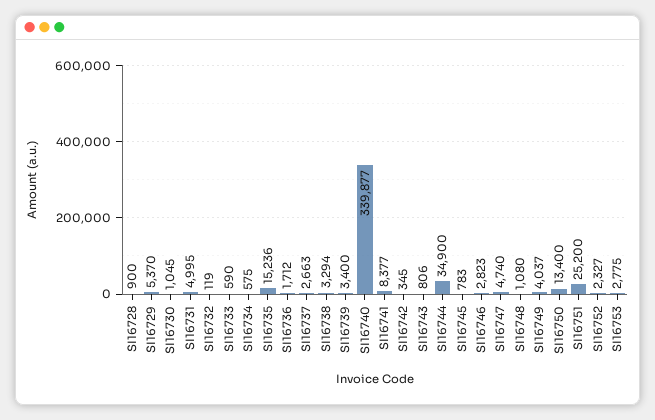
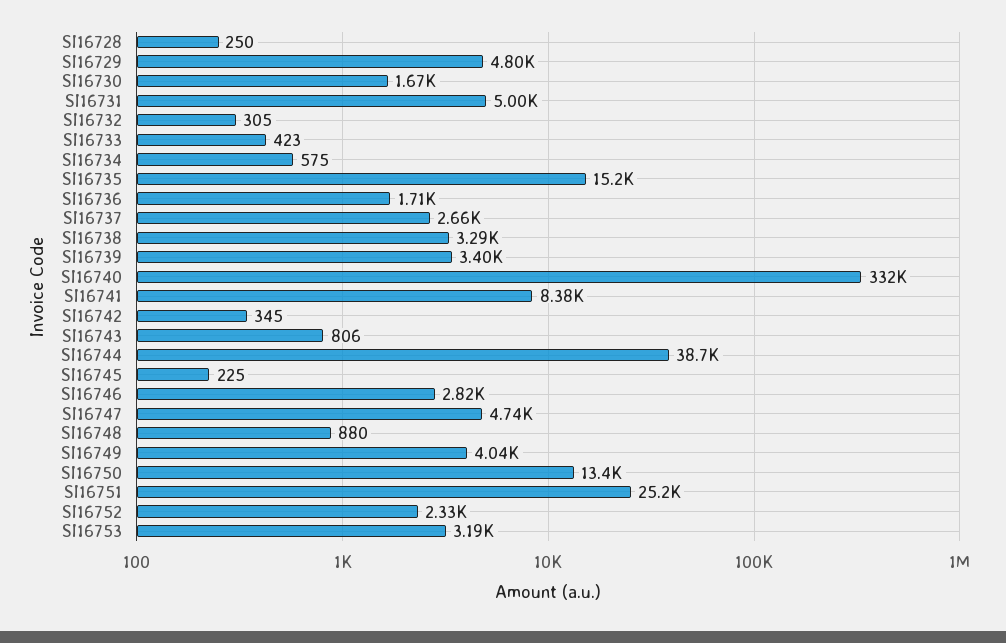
  {
-   "SI16728": 900,
+   "SI16728": 250,
-   "SI16729": 5370,
+   "SI16729": 4800,
-   "SI16730": 1045,
+   "SI16730": 1670,
    "SI16731": 4995,
-   "SI16732": 119,
+   "SI16732": 305,
-   "SI16733": 590,
+   "SI16733": 423,
    "SI16734": 575,
    "SI16735": 15236,
    "SI16736": 1712,
    "SI16737": 2663,
    "SI16738": 3294,
    "SI16739": 3400,
-   "SI16740": 339877,
+   "SI16740": 332000,
    "SI16741": 8377,
    "SI16742": 345,
    "SI16743": 806,
-   "SI16744": 34900,
+   "SI16744": 38700,
-   "SI16745": 783,
+   "SI16745": 225,
    "SI16746": 2823,
    "SI16747": 4740,
-   "SI16748": 1080,
+   "SI16748": 880,
    "SI16749": 4037,
    "SI16750": 13400,
    "SI16751": 25200,
    "SI16752": 2327,
-   "SI16753": 2775
+   "SI16753": 3190
  }

